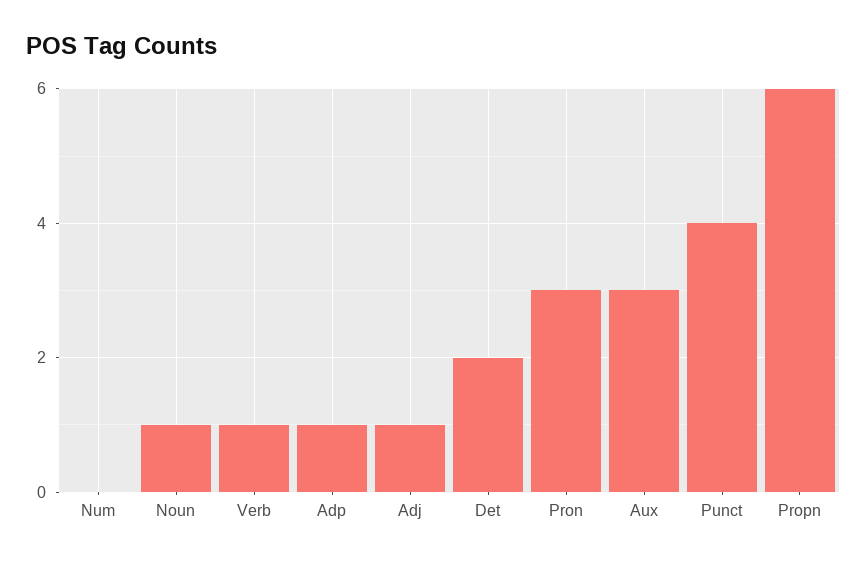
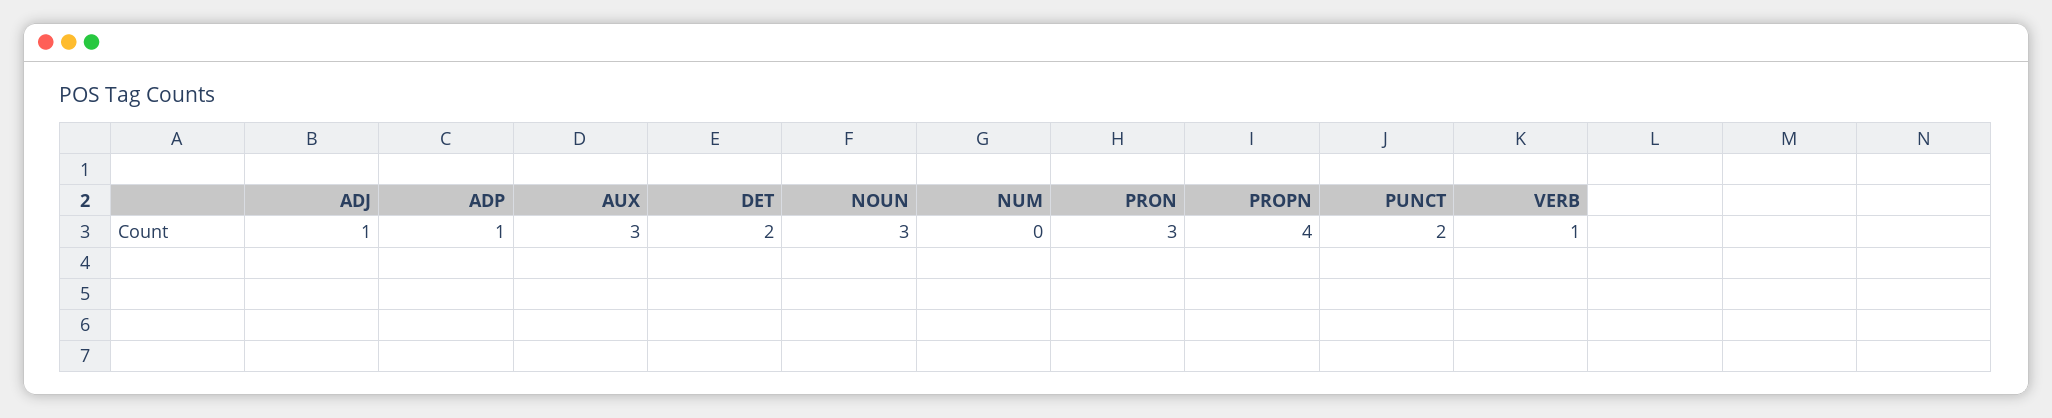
  {
    "Num": 0,
-   "Noun": 1,
+   "Noun": 3,
    "Verb": 1,
    "Adp": 1,
    "Adj": 1,
    "Det": 2,
    "Pron": 3,
    "Aux": 3,
-   "Punct": 4,
+   "Punct": 2,
-   "Propn": 6
+   "Propn": 4
  }

